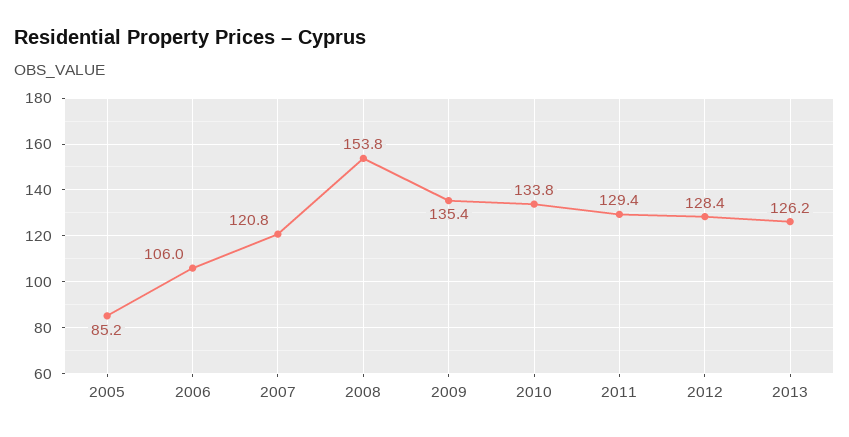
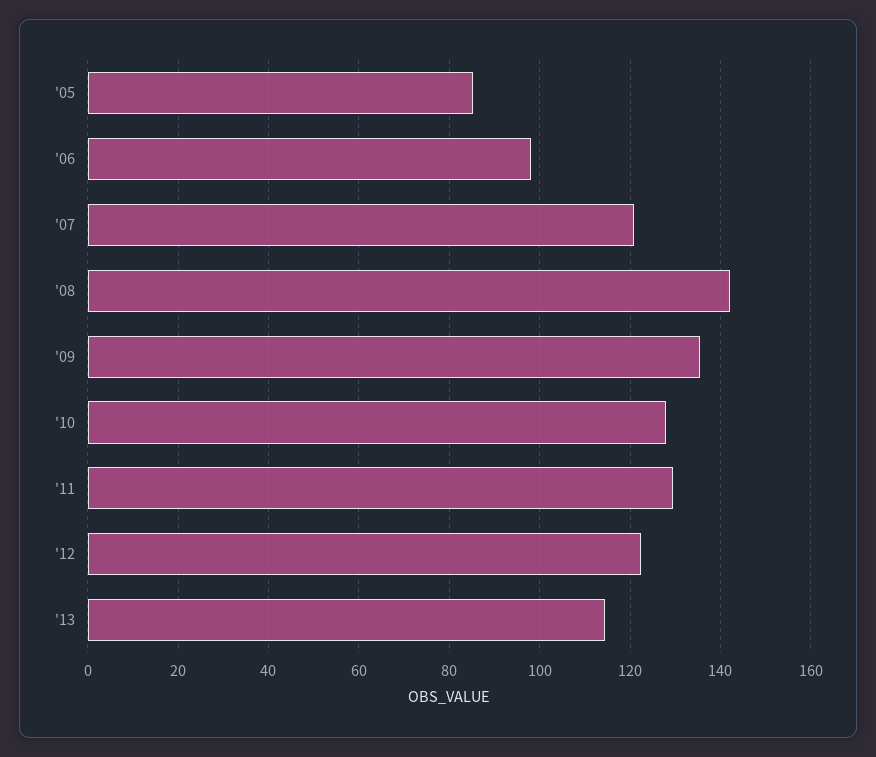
  {
    "2005": 85.2,
-   "2006": 106,
+   "2006": 98,
    "2007": 120.8,
-   "2008": 153.8,
+   "2008": 142,
    "2009": 135.4,
-   "2010": 133.8,
+   "2010": 128,
    "2011": 129.4,
-   "2012": 128.4,
+   "2012": 122,
-   "2013": 126.2
+   "2013": 114
  }

